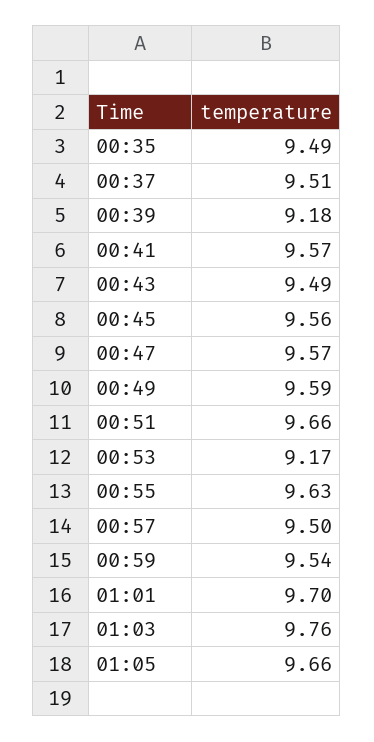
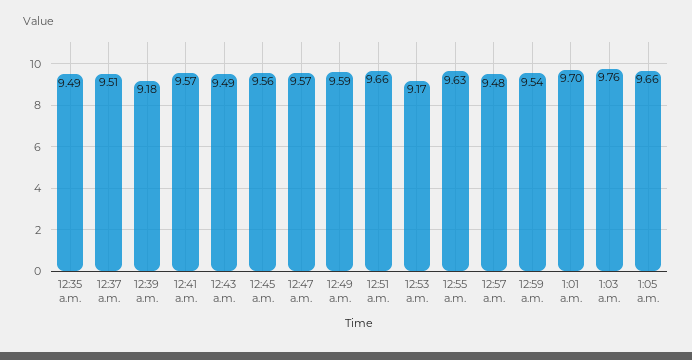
  {
    "00:35": 9.49,
    "00:37": 9.51,
    "00:39": 9.18,
    "00:41": 9.57,
    "00:43": 9.49,
    "00:45": 9.56,
    "00:47": 9.57,
    "00:49": 9.59,
    "00:51": 9.66,
    "00:53": 9.17,
    "00:55": 9.63,
-   "00:57": 9.5,
+   "00:57": 9.48,
    "00:59": 9.54,
    "01:01": 9.7,
    "01:03": 9.76,
    "01:05": 9.66
  }

